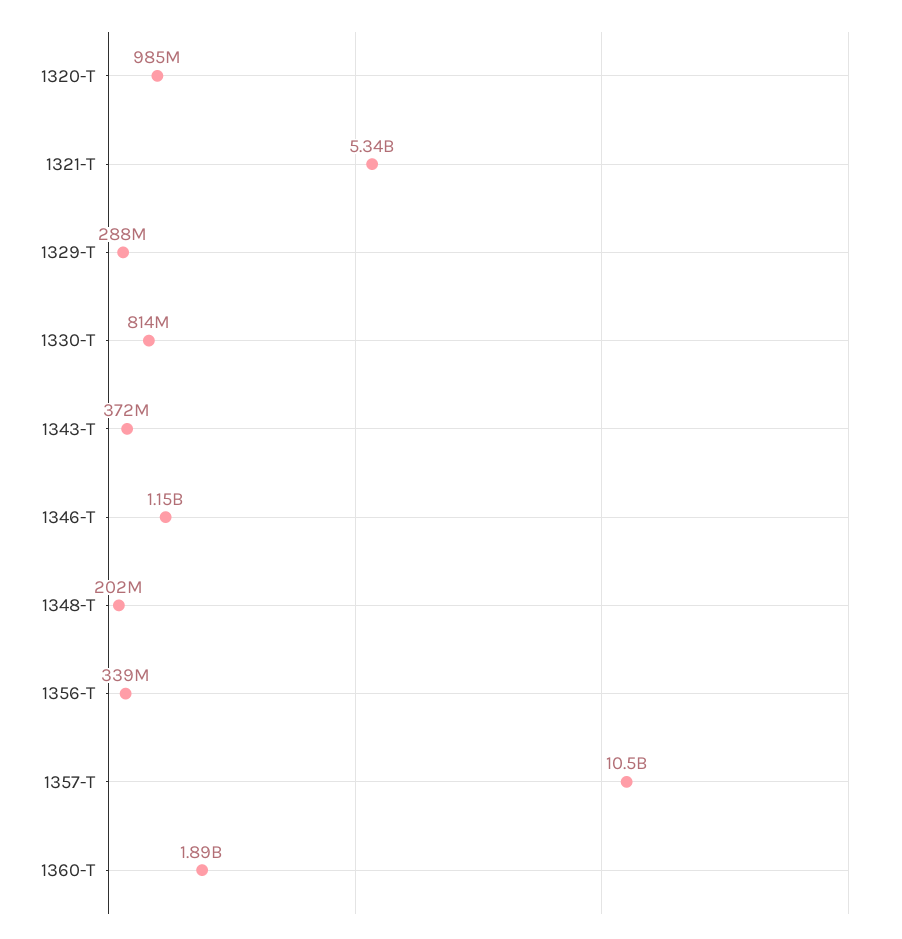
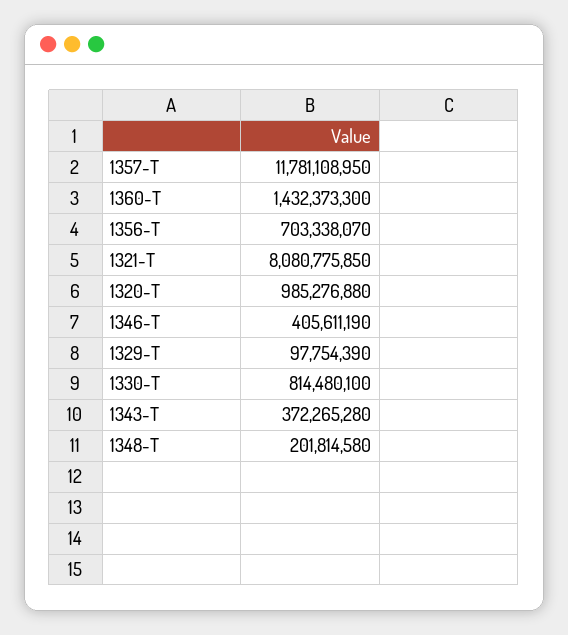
  {
    "1320-T": 985276880,
-   "1321-T": 5340000000,
+   "1321-T": 8080775850,
-   "1329-T": 288000000,
+   "1329-T": 97754390,
    "1330-T": 814480100,
    "1343-T": 372265280,
-   "1346-T": 1150000000,
+   "1346-T": 405611190,
    "1348-T": 201814580,
-   "1356-T": 339000000,
+   "1356-T": 703338070,
-   "1357-T": 10500000000,
+   "1357-T": 11781108950,
-   "1360-T": 1890000000
+   "1360-T": 1432373300
  }

